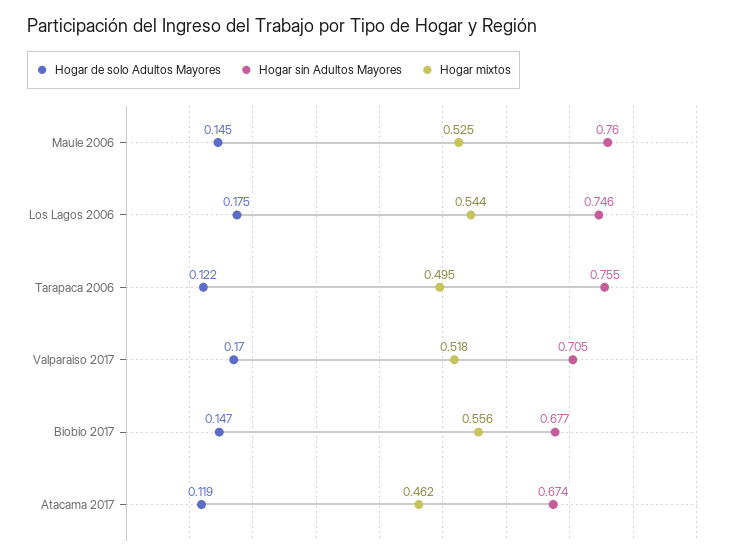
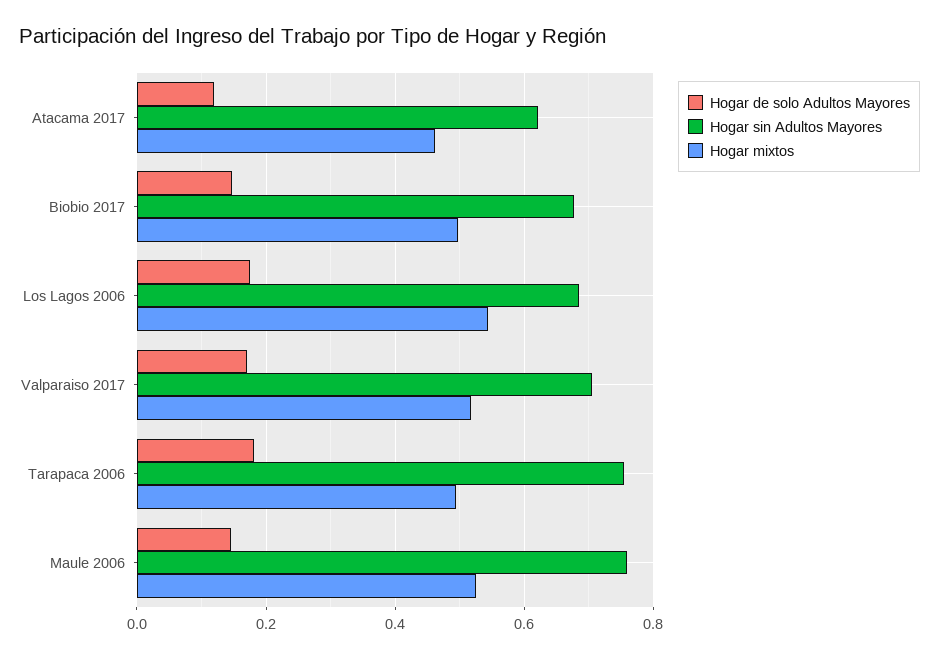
  {
    "Hogar de solo Adultos Mayores": {
      "Maule 2006": 0.145,
      "Los Lagos 2006": 0.175,
-     "Tarapaca 2006": 0.122,
+     "Tarapaca 2006": 0.18,
      "Valparaiso 2017": 0.17,
      "Biobio 2017": 0.147,
      "Atacama 2017": 0.119
    },
    "Hogar sin Adultos Mayores": {
      "Maule 2006": 0.76,
-     "Los Lagos 2006": 0.746,
+     "Los Lagos 2006": 0.68,
      "Tarapaca 2006": 0.755,
      "Valparaiso 2017": 0.705,
      "Biobio 2017": 0.677,
-     "Atacama 2017": 0.674
+     "Atacama 2017": 0.62
    },
    "Hogar mixtos": {
      "Maule 2006": 0.525,
      "Los Lagos 2006": 0.544,
      "Tarapaca 2006": 0.495,
      "Valparaiso 2017": 0.518,
-     "Biobio 2017": 0.556,
+     "Biobio 2017": 0.5,
      "Atacama 2017": 0.462
    }
  }

